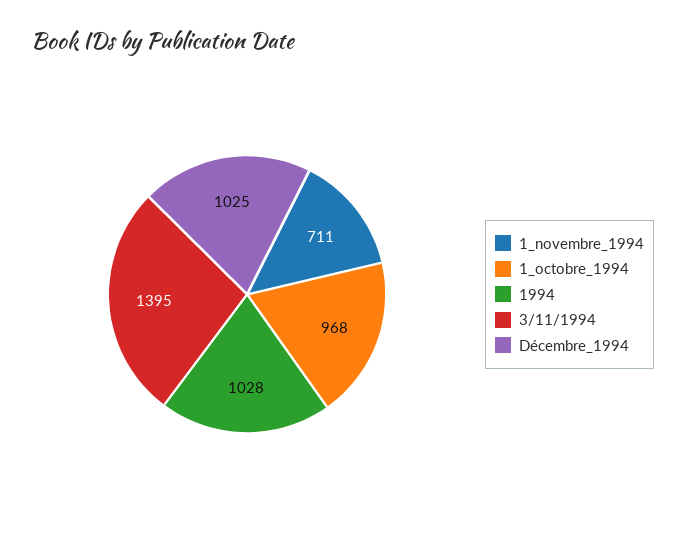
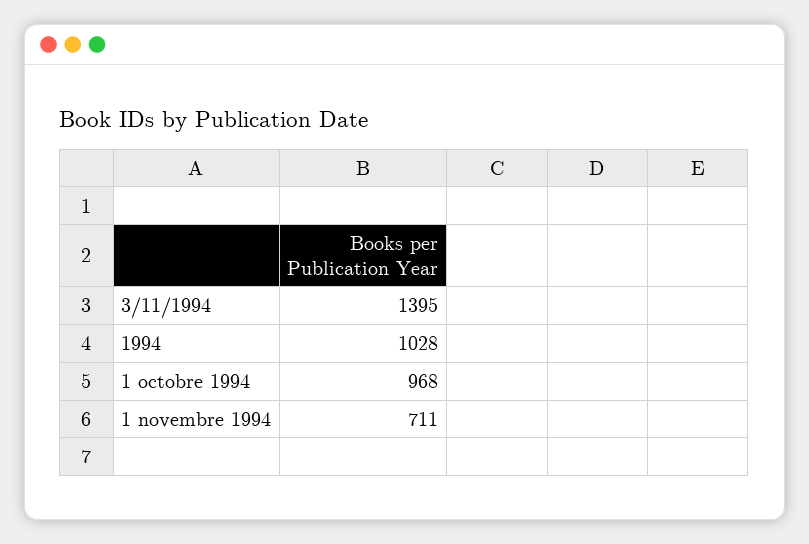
  {
    "1_novembre_1994": 711,
    "1_octobre_1994": 968,
    "1994": 1028,
-   "3/11/1994": 1395,
+   "3/11/1994": 1395
-   "Décembre_1994": 1025
  }

